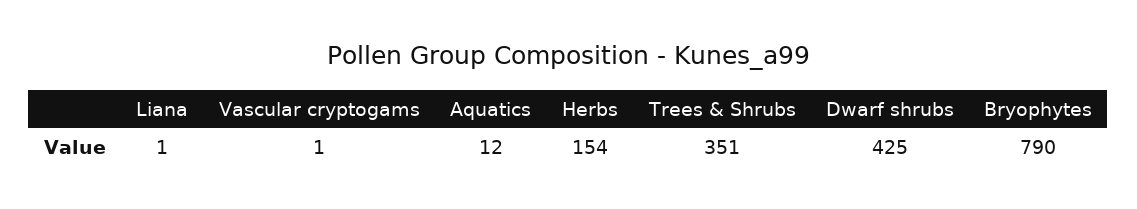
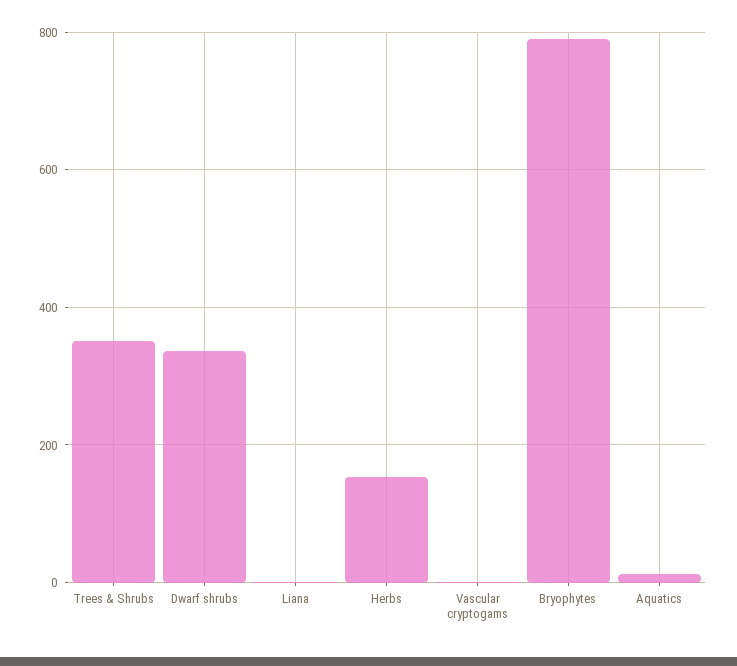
  {
    "Liana": 1,
    "Vascular cryptogams": 1,
    "Aquatics": 12,
    "Herbs": 154,
    "Trees & Shrubs": 351,
-   "Dwarf shrubs": 425,
+   "Dwarf shrubs": 340,
    "Bryophytes": 790
  }

